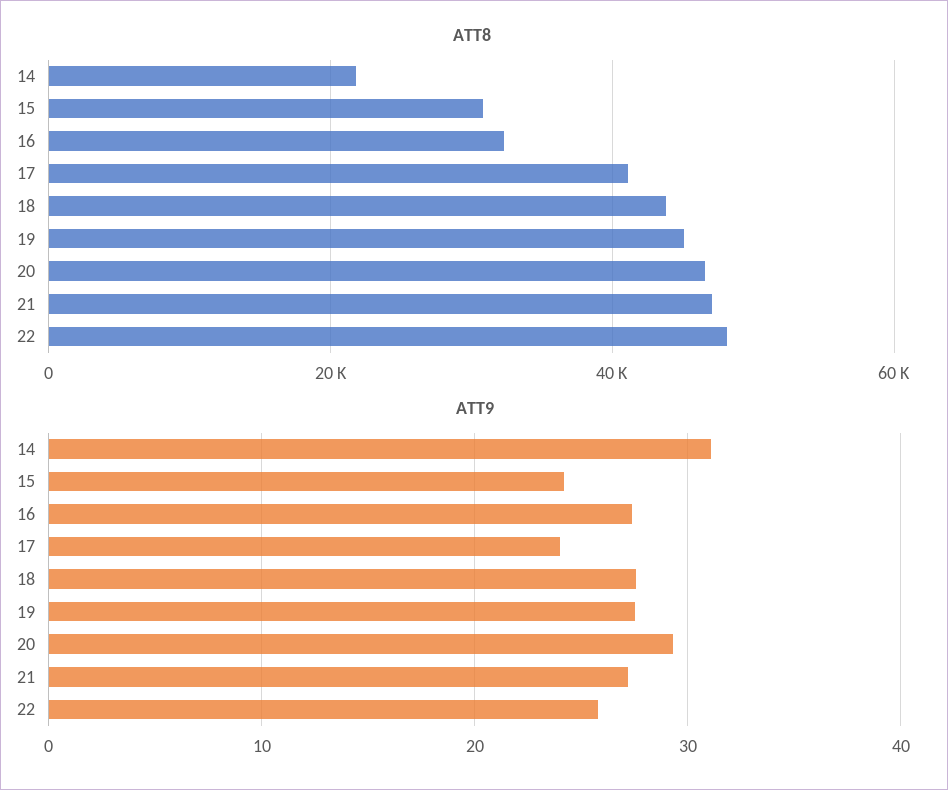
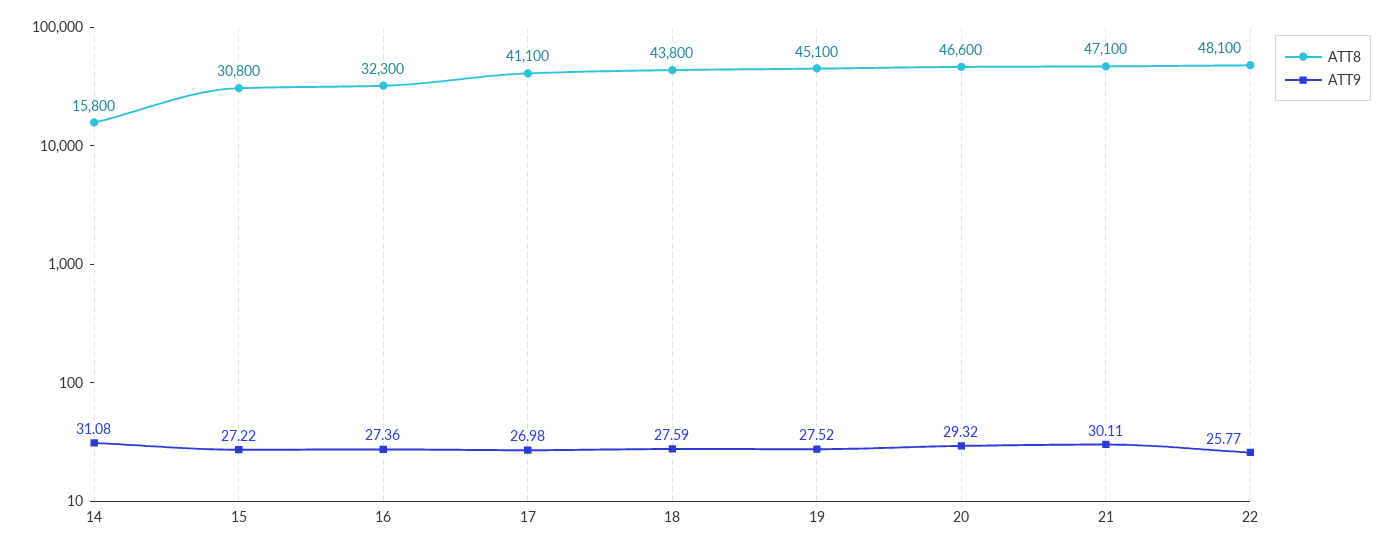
  {
    "ATT8": {
-     "14": 22000,
+     "14": 15800,
      "15": 30800,
      "16": 32300,
      "17": 41100,
      "18": 43800,
      "19": 45100,
      "20": 46600,
      "21": 47100,
      "22": 48100
    },
    "ATT9": {
      "14": 31.08,
-     "15": 24,
+     "15": 27.22,
      "16": 27.36,
-     "17": 24,
+     "17": 26.98,
      "18": 27.59,
      "19": 27.52,
      "20": 29.32,
-     "21": 27,
+     "21": 30.11,
      "22": 25.77
    }
  }

